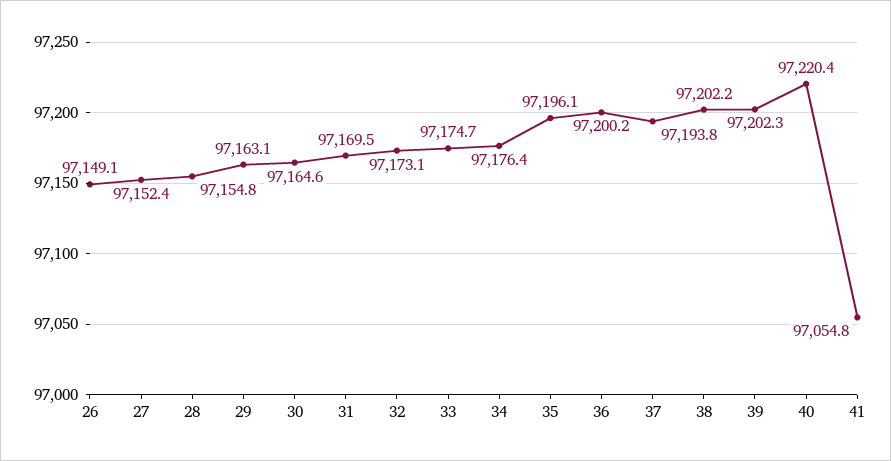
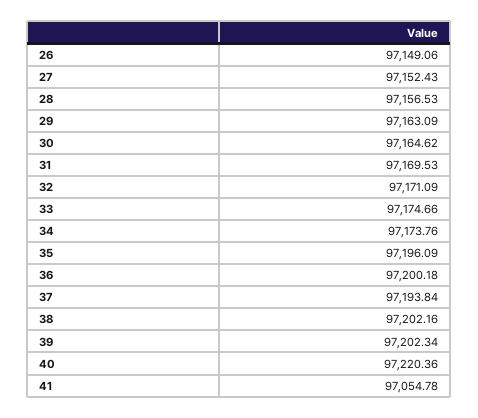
  {
    "26": 97149.06,
    "27": 97152.43,
-   "28": 97154.8,
+   "28": 97156.53,
    "29": 97163.09,
    "30": 97164.62,
    "31": 97169.53,
-   "32": 97173.1,
+   "32": 97171.09,
    "33": 97174.66,
-   "34": 97176.4,
+   "34": 97173.76,
    "35": 97196.09,
    "36": 97200.18,
    "37": 97193.84,
    "38": 97202.16,
    "39": 97202.34,
    "40": 97220.36,
    "41": 97054.78
  }

